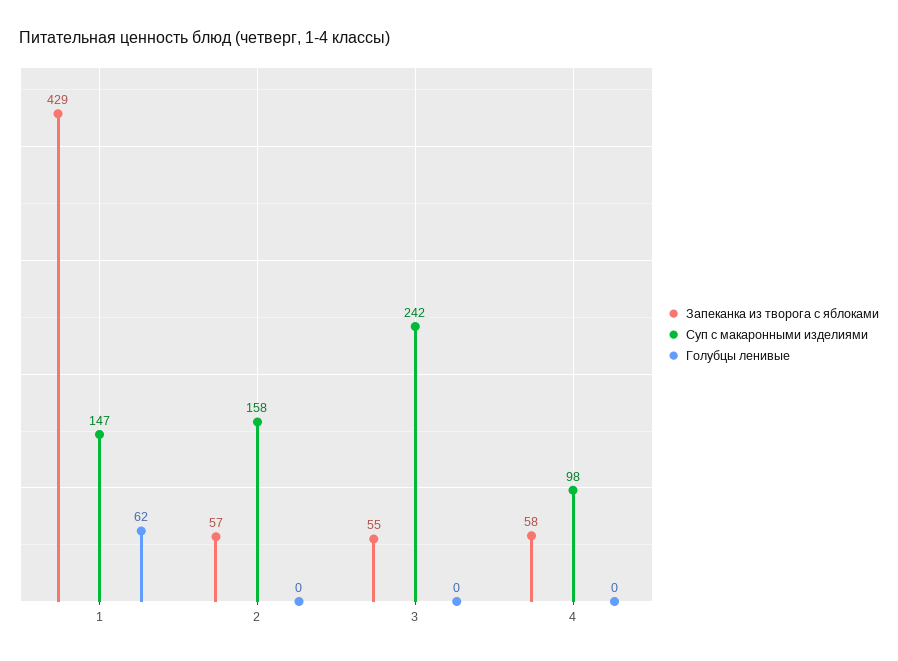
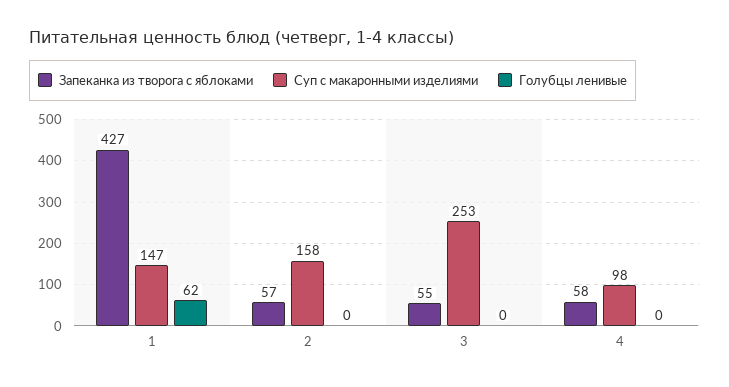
  {
    "Запеканка из творога с яблоками": {
-     "1": 429,
+     "1": 427,
      "2": 57,
      "3": 55,
      "4": 58
    },
    "Суп с макаронными изделиями": {
      "1": 147,
      "2": 158,
-     "3": 242,
+     "3": 253,
      "4": 98
    },
    "Голубцы ленивые": {
      "1": 62,
      "2": 0,
      "3": 0,
      "4": 0
    }
  }

